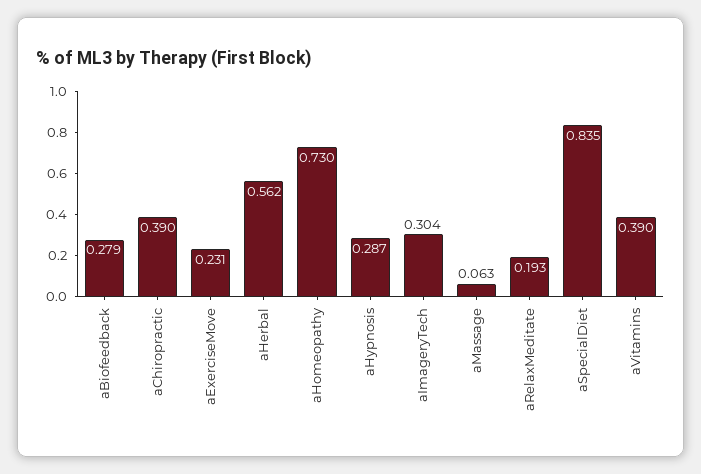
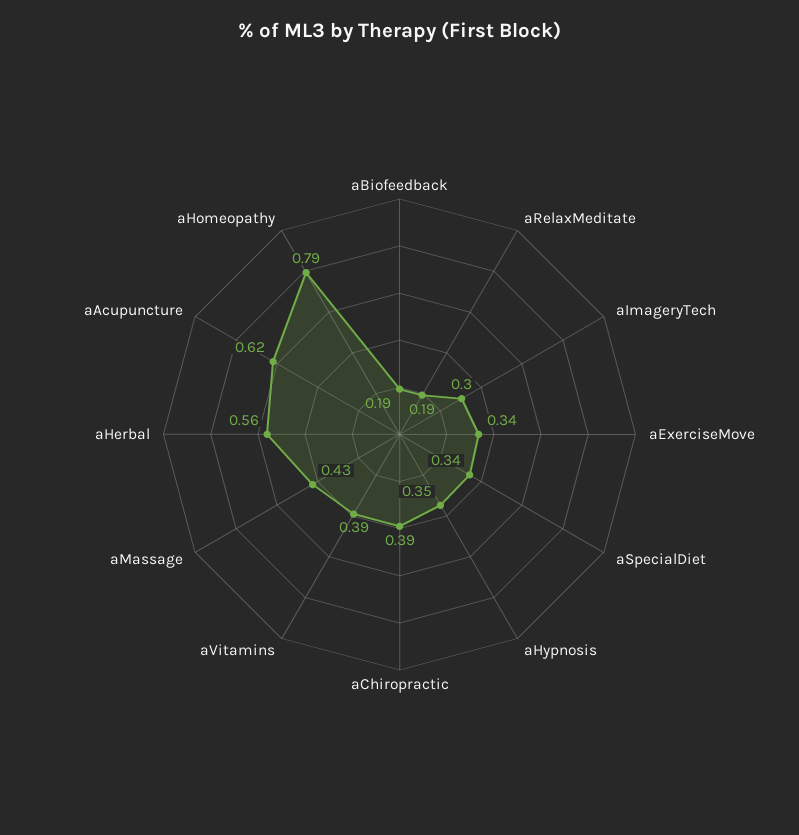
  {
-   "aBiofeedback": 0.279,
+   "aBiofeedback": 0.19,
    "aChiropractic": 0.39,
-   "aExerciseMove": 0.231,
+   "aExerciseMove": 0.34,
    "aHerbal": 0.562,
-   "aHomeopathy": 0.73,
+   "aHomeopathy": 0.79,
-   "aHypnosis": 0.287,
+   "aHypnosis": 0.35,
    "aImageryTech": 0.304,
-   "aMassage": 0.063,
+   "aMassage": 0.43,
    "aRelaxMeditate": 0.193,
-   "aSpecialDiet": 0.835,
+   "aSpecialDiet": 0.34,
-   "aVitamins": 0.39
+   "aVitamins": 0.39,
+   "aAcupuncture": 0.62
  }

